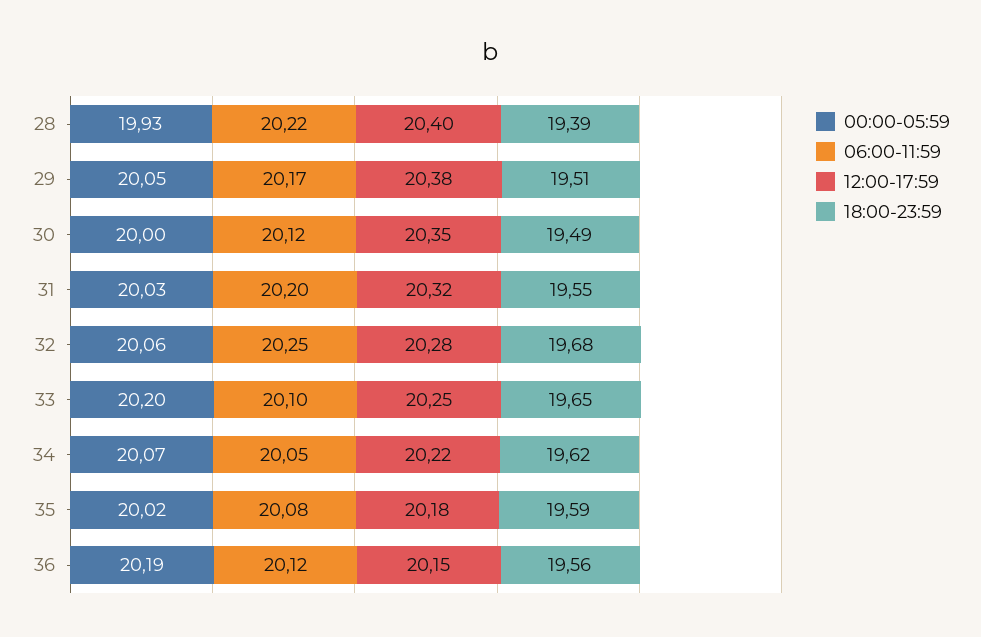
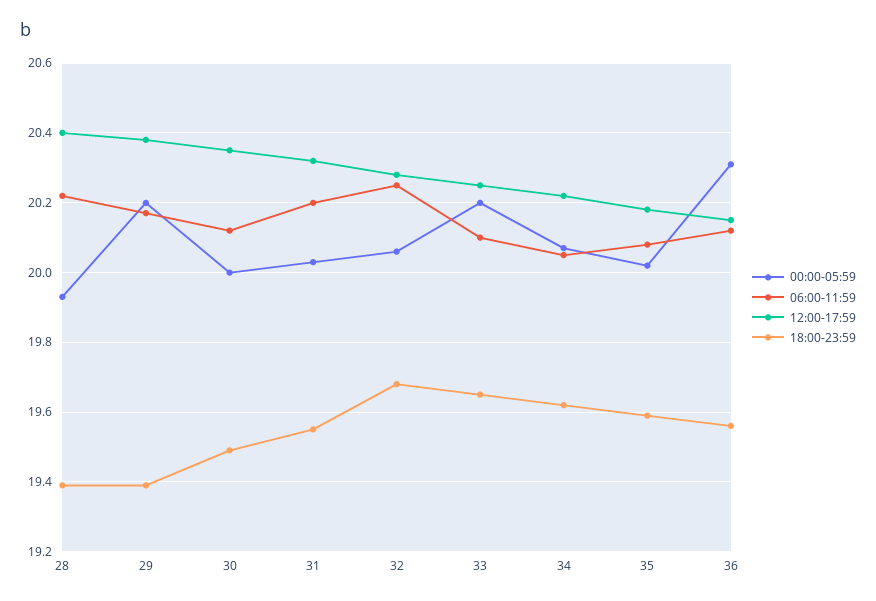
  {
    "00:00-05:59": {
      "28": 19.93,
-     "29": 20.05,
+     "29": 20.2,
      "30": 20,
      "31": 20.03,
      "32": 20.06,
      "33": 20.2,
      "34": 20.07,
      "35": 20.02,
-     "36": 20.19
+     "36": 20.3
    },
    "06:00-11:59": {
      "28": 20.22,
      "29": 20.17,
      "30": 20.12,
      "31": 20.2,
      "32": 20.25,
      "33": 20.1,
      "34": 20.05,
      "35": 20.08,
      "36": 20.12
    },
    "12:00-17:59": {
      "28": 20.4,
      "29": 20.38,
      "30": 20.35,
      "31": 20.32,
      "32": 20.28,
      "33": 20.25,
      "34": 20.22,
      "35": 20.18,
      "36": 20.15
    },
    "18:00-23:59": {
      "28": 19.39,
-     "29": 19.51,
+     "29": 19.4,
      "30": 19.49,
      "31": 19.55,
      "32": 19.68,
      "33": 19.65,
      "34": 19.62,
      "35": 19.59,
      "36": 19.56
    }
  }

